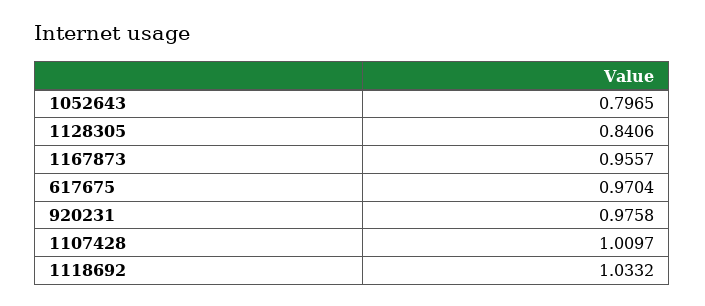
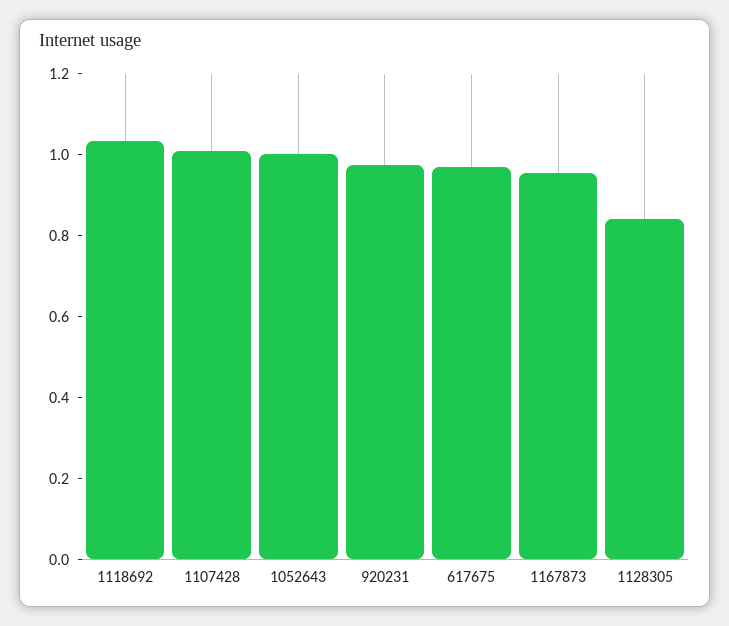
  {
-   "1052643": 0.7965,
+   "1052643": 1,
    "1128305": 0.8406,
    "1167873": 0.9557,
    "617675": 0.9704,
    "920231": 0.9758,
    "1107428": 1.0097,
    "1118692": 1.0332
  }

